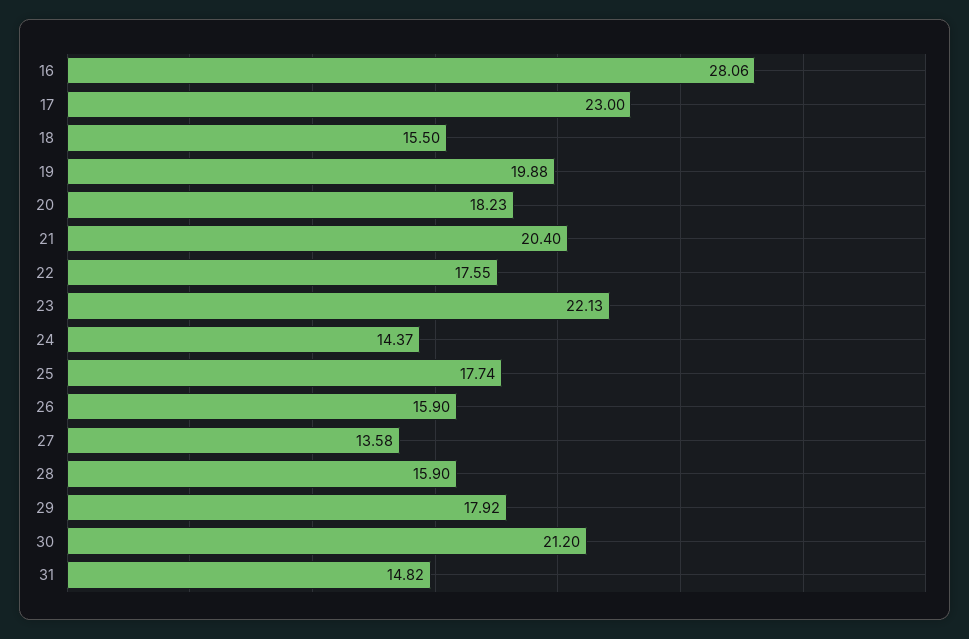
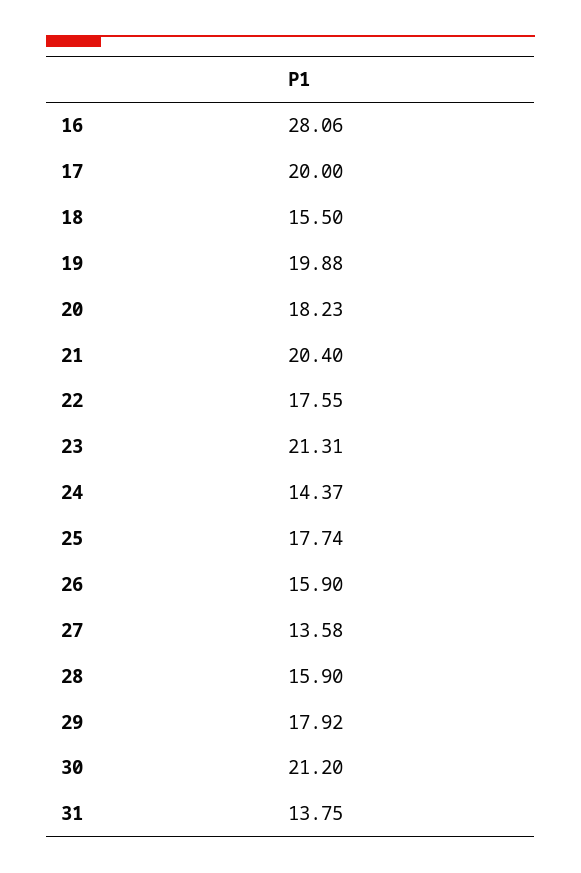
  {
    "16": 28.06,
-   "17": 23,
+   "17": 20,
    "18": 15.5,
    "19": 19.88,
    "20": 18.23,
    "21": 20.4,
    "22": 17.55,
-   "23": 22.13,
+   "23": 21.31,
    "24": 14.37,
    "25": 17.74,
    "26": 15.9,
    "27": 13.58,
    "28": 15.9,
    "29": 17.92,
    "30": 21.2,
-   "31": 14.82
+   "31": 13.75
  }

